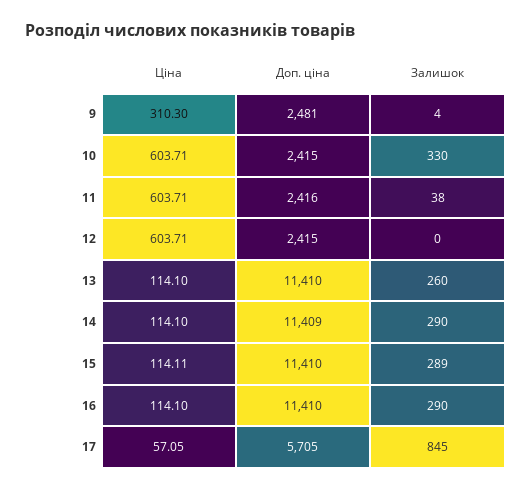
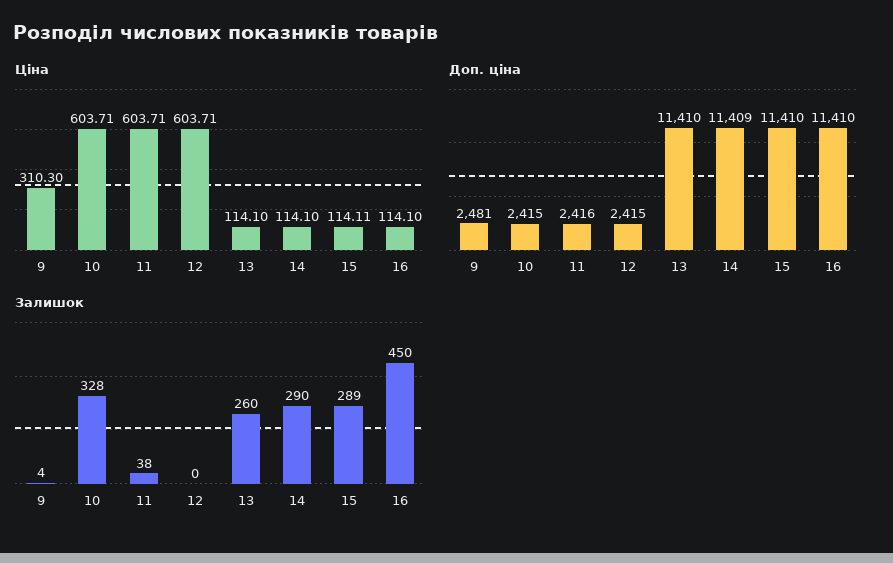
  {
    "Ціна": {
      "9": 310.3,
      "10": 603.71,
      "11": 603.71,
      "12": 603.71,
      "13": 114.1,
      "14": 114.1,
      "15": 114.11,
-     "16": 114.1,
+     "16": 114.1
-     "17": 57.05
    },
    "Доп. ціна": {
      "9": 2481,
      "10": 2415,
      "11": 2416,
      "12": 2415,
      "13": 11410,
      "14": 11409,
      "15": 11410,
-     "16": 11410,
+     "16": 11410
-     "17": 5705
    },
    "Залишок": {
      "9": 4,
-     "10": 330,
+     "10": 328,
      "11": 38,
      "12": 0,
      "13": 260,
      "14": 290,
      "15": 289,
-     "16": 290,
+     "16": 450
-     "17": 845
    }
  }

